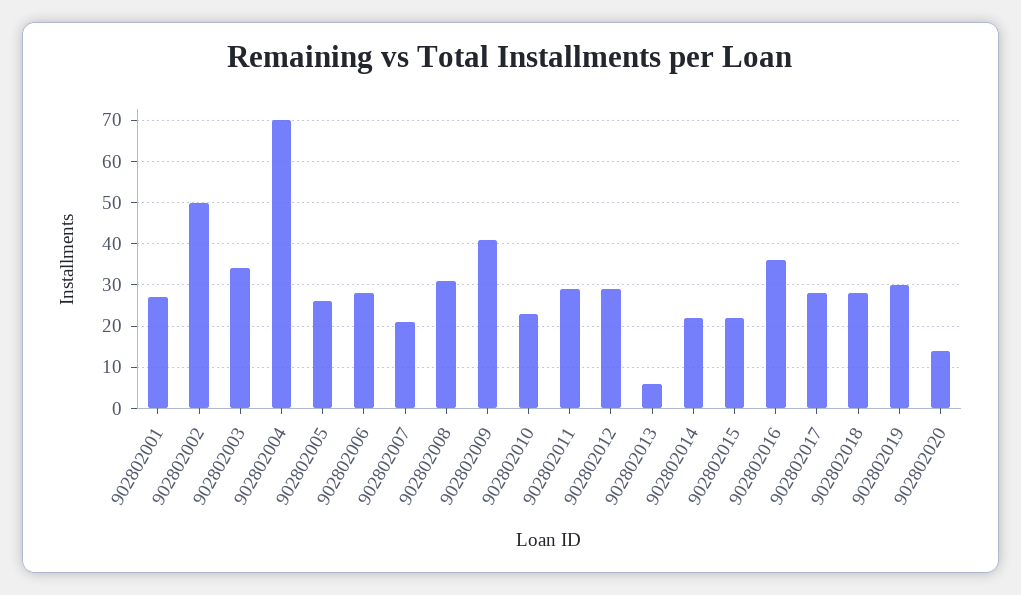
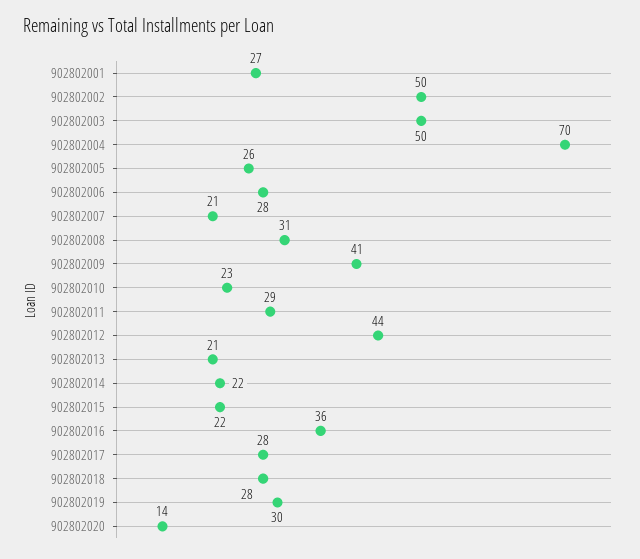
  {
    "902802001": 27,
    "902802002": 50,
-   "902802003": 35,
+   "902802003": 50,
    "902802004": 70,
    "902802005": 26,
    "902802006": 28,
    "902802007": 21,
    "902802008": 31,
    "902802009": 41,
    "902802010": 23,
    "902802011": 29,
-   "902802012": 30,
+   "902802012": 44,
-   "902802013": 5,
+   "902802013": 21,
    "902802014": 22,
    "902802015": 22,
    "902802016": 36,
    "902802017": 28,
    "902802018": 28,
    "902802019": 30,
    "902802020": 14
  }

